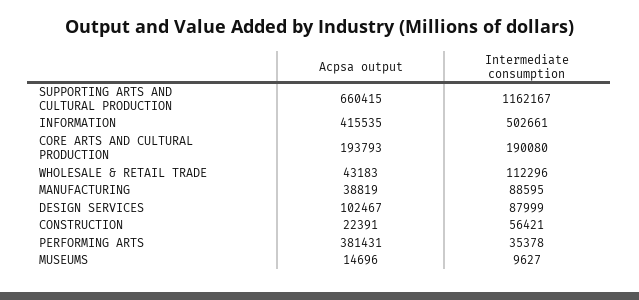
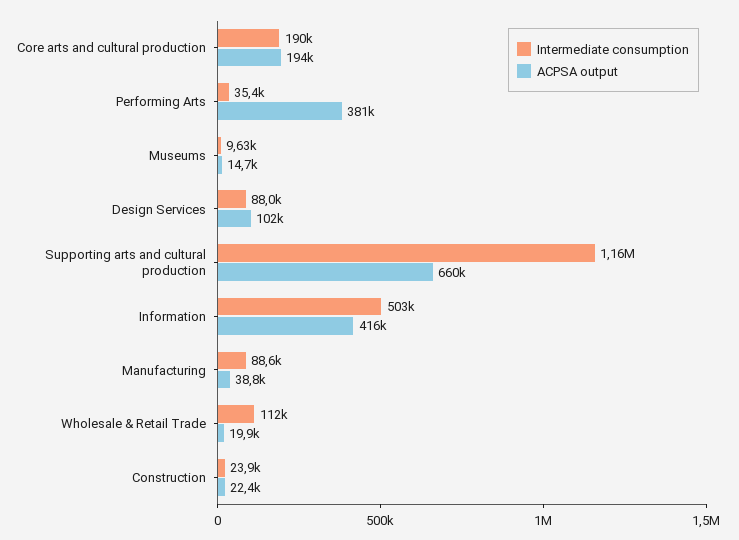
  {
    "Acpsa output": {
      "SUPPORTING ARTS AND CULTURAL PRODUCTION": 660415,
      "INFORMATION": 415535,
      "CORE ARTS AND CULTURAL PRODUCTION": 193793,
-     "WHOLESALE & RETAIL TRADE": 43183,
+     "WHOLESALE & RETAIL TRADE": 19900,
      "MANUFACTURING": 38819,
      "DESIGN SERVICES": 102467,
      "CONSTRUCTION": 22391,
      "PERFORMING ARTS": 381431,
      "MUSEUMS": 14696
    },
    "Intermediate consumption": {
      "SUPPORTING ARTS AND CULTURAL PRODUCTION": 1162167,
      "INFORMATION": 502661,
      "CORE ARTS AND CULTURAL PRODUCTION": 190080,
      "WHOLESALE & RETAIL TRADE": 112296,
      "MANUFACTURING": 88595,
      "DESIGN SERVICES": 87999,
-     "CONSTRUCTION": 56421,
+     "CONSTRUCTION": 23900,
      "PERFORMING ARTS": 35378,
      "MUSEUMS": 9627
    }
  }

